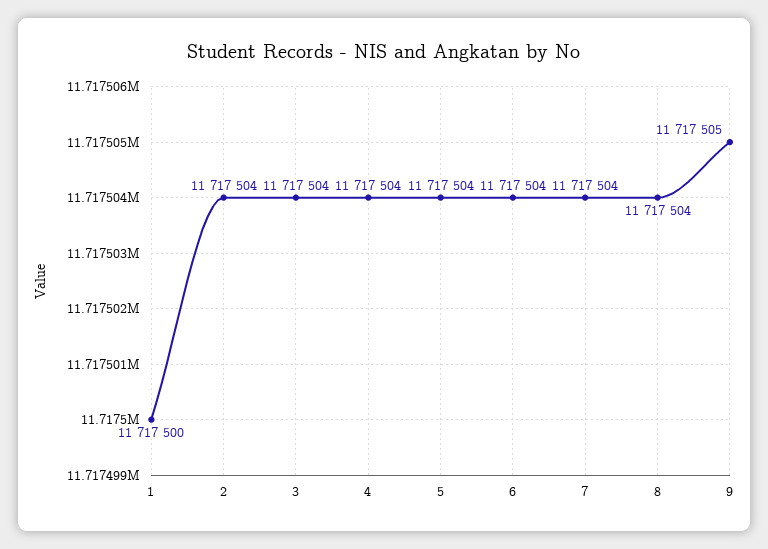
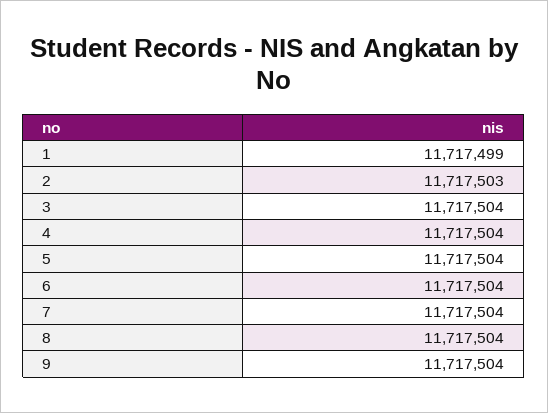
  {
-   "1": 11717500,
+   "1": 11717499,
-   "2": 11717504,
+   "2": 11717503,
    "3": 11717504,
    "4": 11717504,
    "5": 11717504,
    "6": 11717504,
    "7": 11717504,
    "8": 11717504,
-   "9": 11717505
+   "9": 11717504
  }

